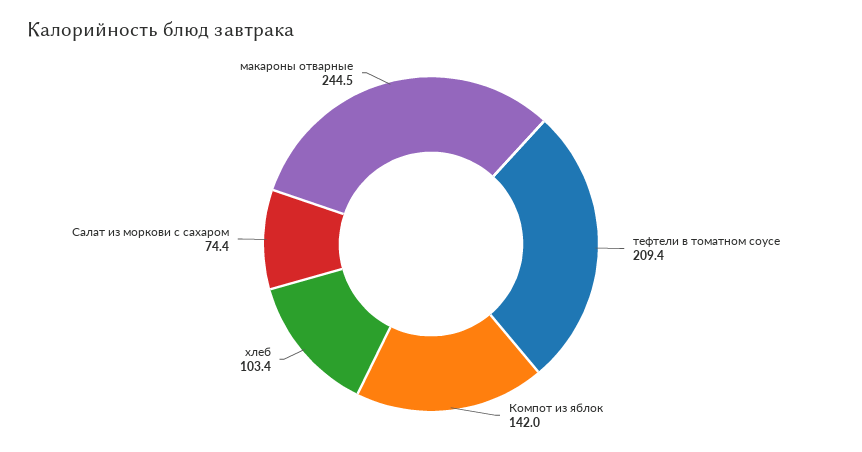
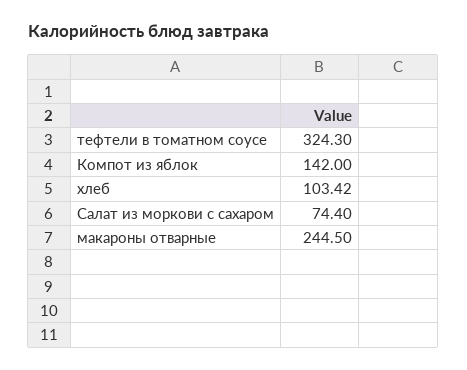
  {
-   "тефтели в томатном соусе": 209.4,
+   "тефтели в томатном соусе": 324.3,
    "Компот из яблок": 142,
    "хлеб": 103.42,
    "Салат из моркови с сахаром": 74.4,
    "макароны отварные": 244.5
  }

